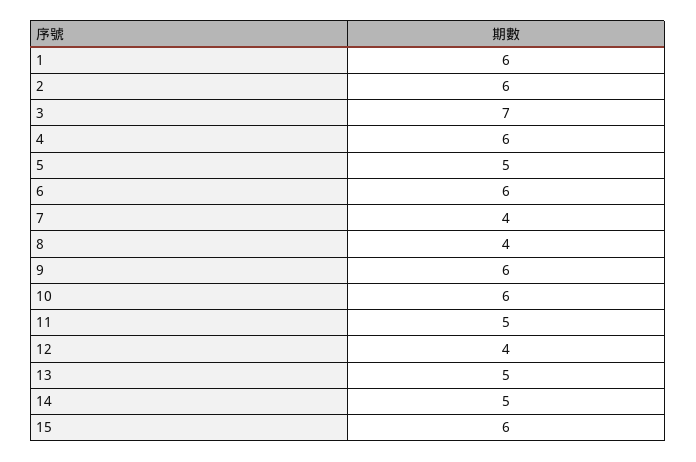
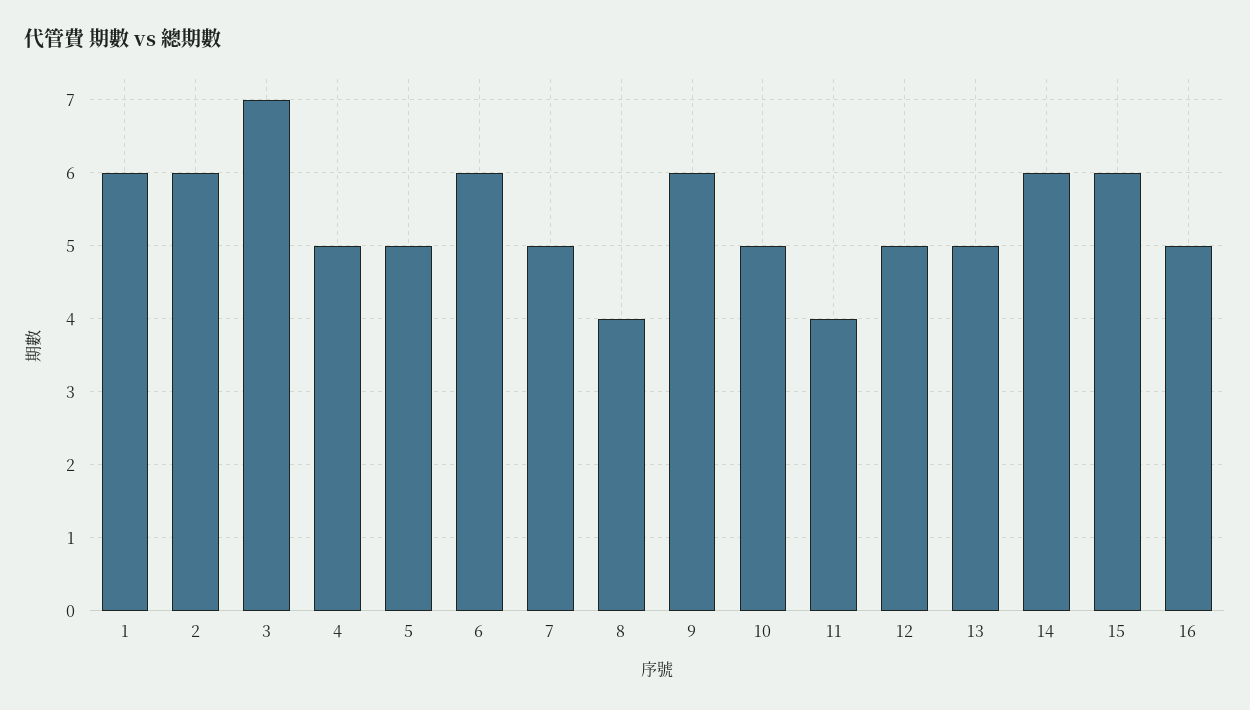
  {
    "1": 6,
    "2": 6,
    "3": 7,
-   "4": 6,
+   "4": 5,
    "5": 5,
    "6": 6,
-   "7": 4,
+   "7": 5,
    "8": 4,
    "9": 6,
-   "10": 6,
+   "10": 5,
-   "11": 5,
+   "11": 4,
-   "12": 4,
+   "12": 5,
    "13": 5,
-   "14": 5,
+   "14": 6,
-   "15": 6
+   "15": 6,
+   "16": 5
  }

